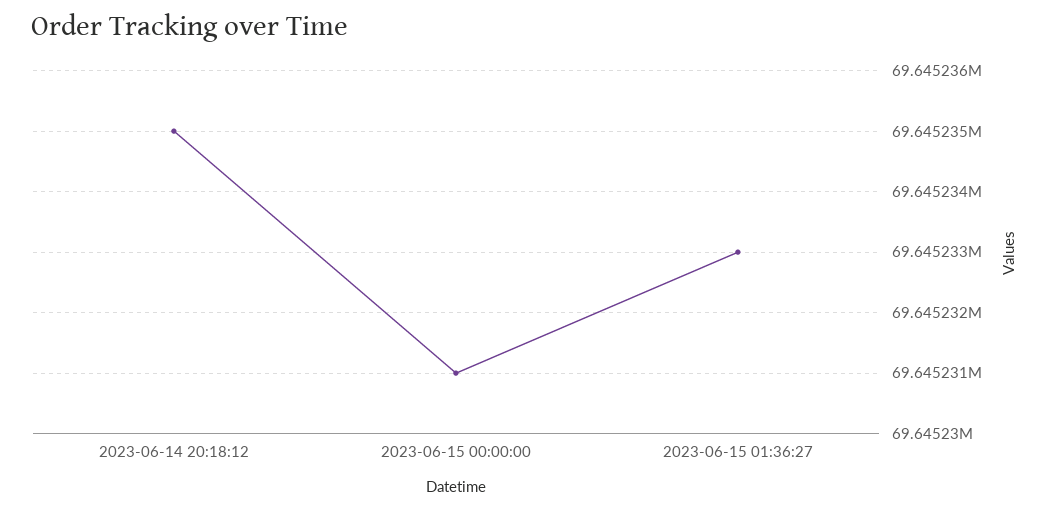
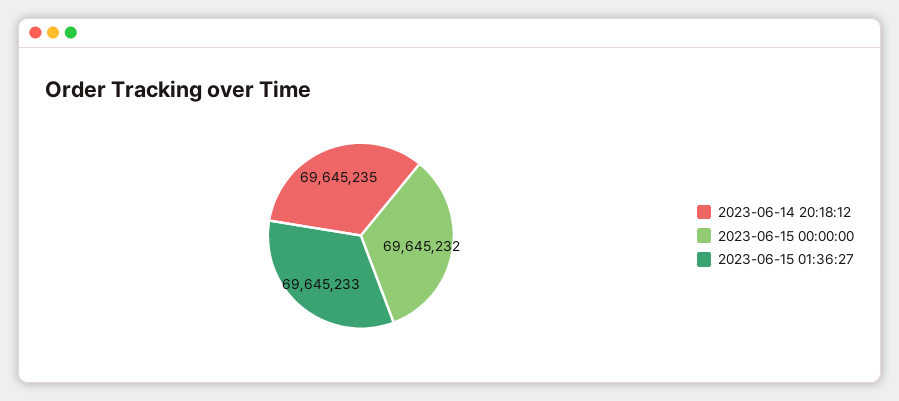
  {
    "2023-06-14 20:18:12": 69645235,
-   "2023-06-15 00:00:00": 69645231,
+   "2023-06-15 00:00:00": 69645232,
    "2023-06-15 01:36:27": 69645233
  }

